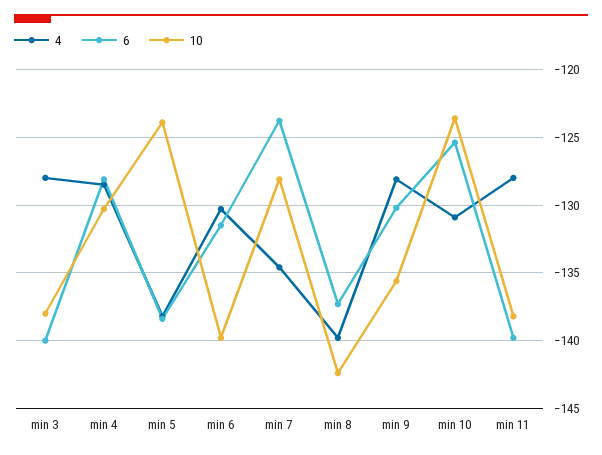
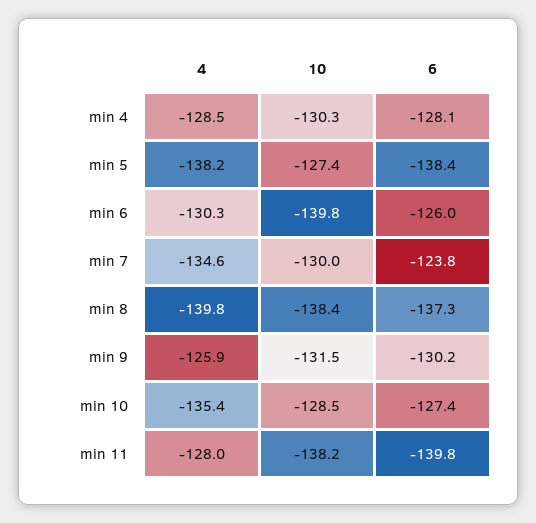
  {
    "4": {
-     "min 3": -128,
      "min 4": -128.5,
      "min 5": -138.2,
      "min 6": -130.3,
      "min 7": -134.6,
      "min 8": -139.8,
-     "min 9": -128,
+     "min 9": -125.9,
-     "min 10": -131,
+     "min 10": -135.4,
      "min 11": -128
    },
    "6": {
-     "min 3": -140,
      "min 4": -128.1,
      "min 5": -138.4,
-     "min 6": -131.5,
+     "min 6": -126,
      "min 7": -123.8,
      "min 8": -137.3,
      "min 9": -130.2,
-     "min 10": -125.5,
+     "min 10": -127.4,
      "min 11": -139.8
    },
    "10": {
-     "min 3": -138,
      "min 4": -130.3,
-     "min 5": -124,
+     "min 5": -127.4,
      "min 6": -139.8,
-     "min 7": -128,
+     "min 7": -130,
-     "min 8": -142.5,
+     "min 8": -138.4,
-     "min 9": -135.5,
+     "min 9": -131.5,
-     "min 10": -123.5,
+     "min 10": -128.5,
      "min 11": -138.2
    }
  }

